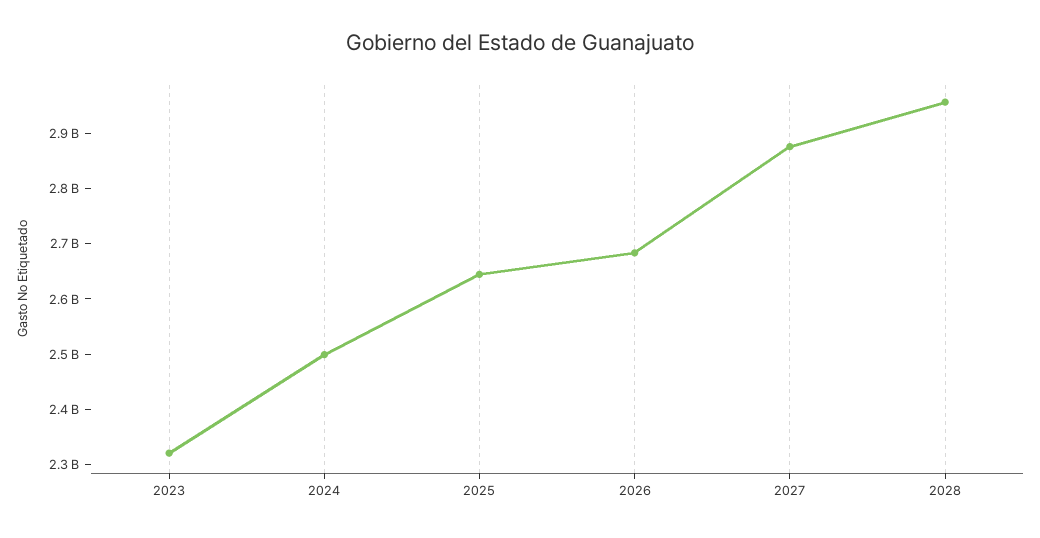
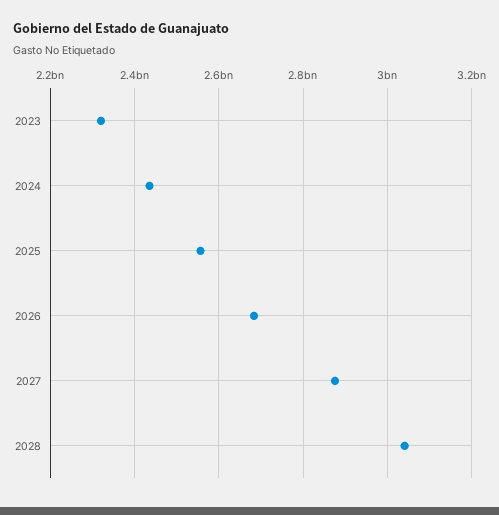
  {
    "2023": 2320000000,
-   "2024": 2500000000,
+   "2024": 2440000000,
-   "2025": 2640000000,
+   "2025": 2560000000,
    "2026": 2680000000,
    "2027": 2880000000,
-   "2028": 2960000000
+   "2028": 3040000000
  }

